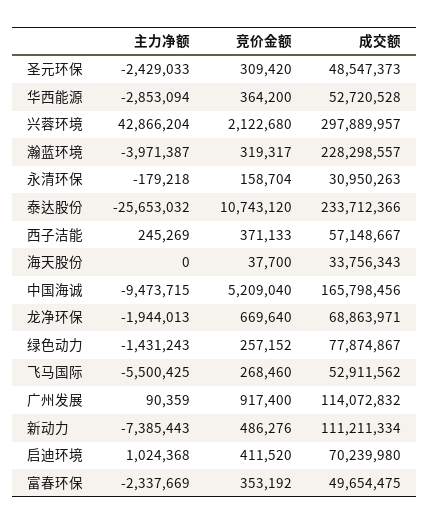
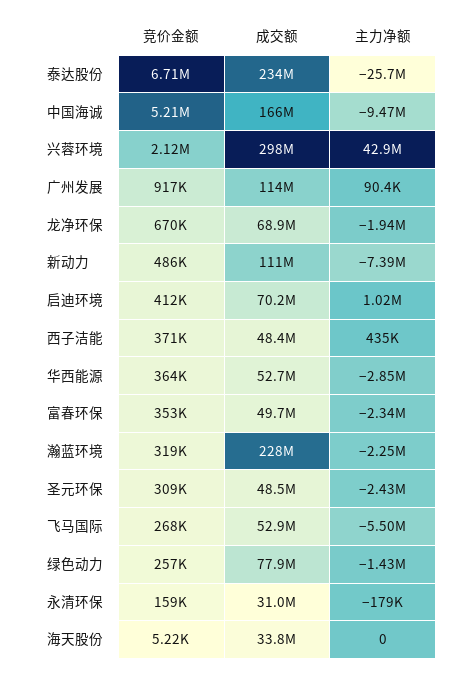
  {
    "主力净额": {
      "圣元环保": -2429033,
      "华西能源": -2853094,
      "兴蓉环境": 42866204,
-     "瀚蓝环境": -3971387,
+     "瀚蓝环境": -2250000,
      "永清环保": -179218,
      "泰达股份": -25653032,
-     "西子洁能": 245269,
+     "西子洁能": 435000,
      "海天股份": 0,
      "中国海诚": -9473715,
      "龙净环保": -1944013,
      "绿色动力": -1431243,
      "飞马国际": -5500425,
      "广州发展": 90359,
      "新动力": -7385443,
      "启迪环境": 1024368,
      "富春环保": -2337669
    },
    "竞价金额": {
      "圣元环保": 309420,
      "华西能源": 364200,
      "兴蓉环境": 2122680,
      "瀚蓝环境": 319317,
      "永清环保": 158704,
-     "泰达股份": 10743120,
+     "泰达股份": 6710000,
      "西子洁能": 371133,
-     "海天股份": 37700,
+     "海天股份": 5220,
      "中国海诚": 5209040,
      "龙净环保": 669640,
      "绿色动力": 257152,
      "飞马国际": 268460,
      "广州发展": 917400,
      "新动力": 486276,
      "启迪环境": 411520,
      "富春环保": 353192
    },
    "成交额": {
      "圣元环保": 48547373,
      "华西能源": 52720528,
      "兴蓉环境": 297889957,
      "瀚蓝环境": 228298557,
      "永清环保": 30950263,
      "泰达股份": 233712366,
-     "西子洁能": 57148667,
+     "西子洁能": 48400000,
      "海天股份": 33756343,
      "中国海诚": 165798456,
      "龙净环保": 68863971,
      "绿色动力": 77874867,
      "飞马国际": 52911562,
      "广州发展": 114072832,
      "新动力": 111211334,
      "启迪环境": 70239980,
      "富春环保": 49654475
    }
  }

